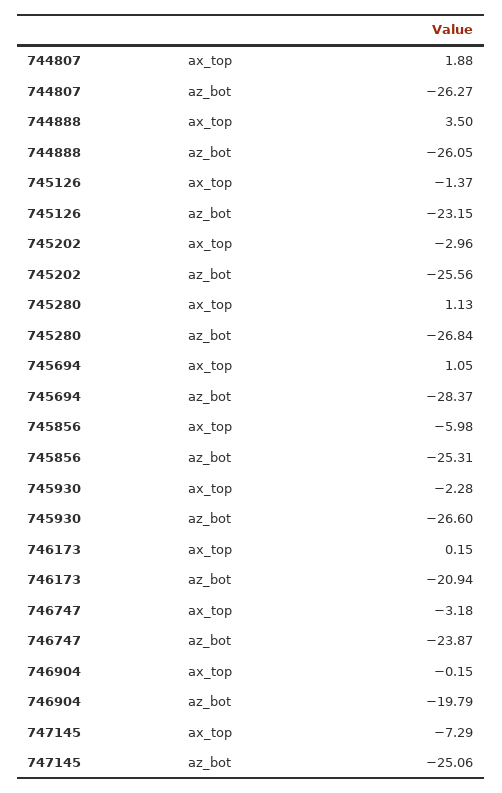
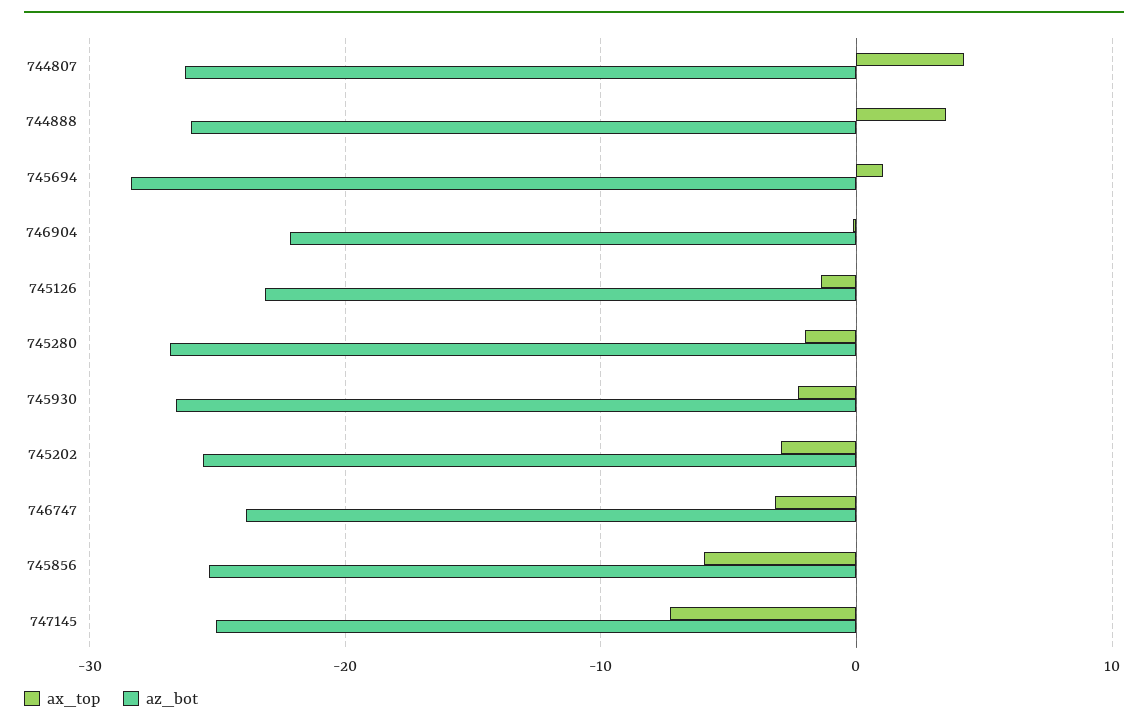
  {
    "ax_top": {
-     "744807": 1.88,
+     "744807": 4,
      "744888": 3.5,
      "745126": -1.37,
      "745202": -2.96,
-     "745280": 1.13,
+     "745280": -2,
      "745694": 1.05,
      "745856": -5.98,
      "745930": -2.28,
-     "746173": 0.15,
      "746747": -3.18,
      "746904": -0.15,
      "747145": -7.29
    },
    "az_bot": {
      "744807": -26.27,
      "744888": -26.05,
      "745126": -23.15,
      "745202": -25.56,
      "745280": -26.84,
      "745694": -28.37,
      "745856": -25.31,
      "745930": -26.6,
-     "746173": -20.94,
      "746747": -23.87,
-     "746904": -19.79,
+     "746904": -22,
      "747145": -25.06
    }
  }

